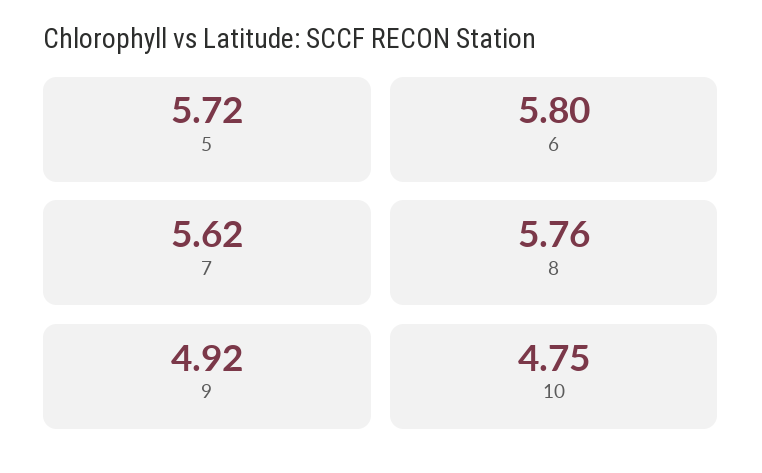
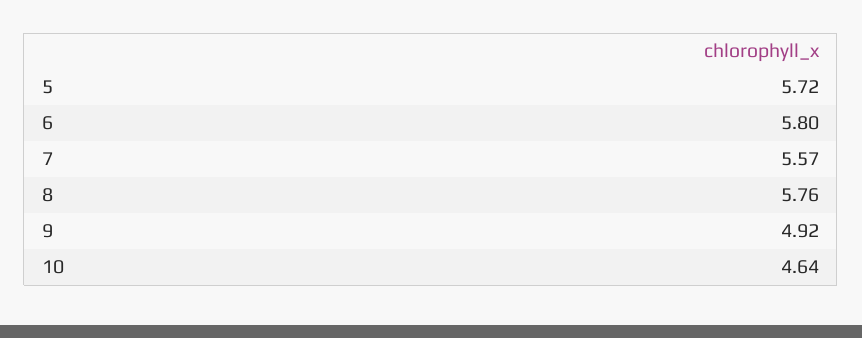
  {
    "5": 5.72,
    "6": 5.8,
-   "7": 5.62,
+   "7": 5.57,
    "8": 5.76,
    "9": 4.92,
-   "10": 4.75
+   "10": 4.64
  }

